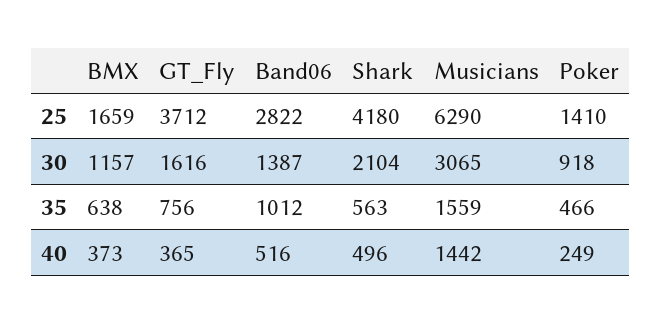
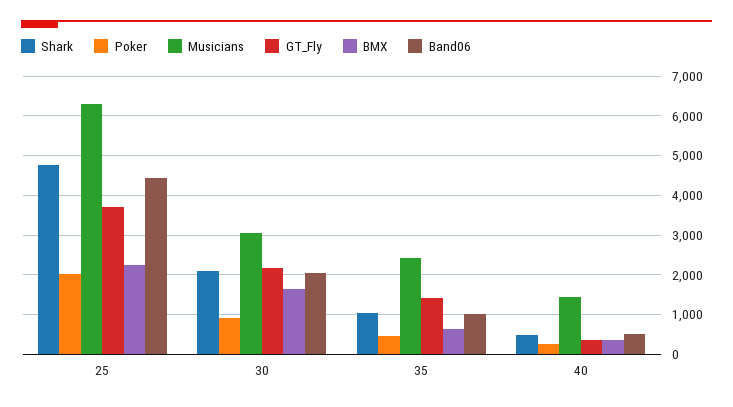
  {
    "BMX": {
-     "25": 1659,
+     "25": 2200,
-     "30": 1157,
+     "30": 1600,
      "35": 638,
      "40": 373
    },
    "GT_Fly": {
      "25": 3712,
-     "30": 1616,
+     "30": 2200,
-     "35": 756,
+     "35": 1400,
      "40": 365
    },
    "Band06": {
-     "25": 2822,
+     "25": 4400,
-     "30": 1387,
+     "30": 2000,
      "35": 1012,
      "40": 516
    },
    "Shark": {
-     "25": 4180,
+     "25": 4800,
      "30": 2104,
-     "35": 563,
+     "35": 1000,
      "40": 496
    },
    "Musicians": {
      "25": 6290,
      "30": 3065,
-     "35": 1559,
+     "35": 2400,
      "40": 1442
    },
    "Poker": {
-     "25": 1410,
+     "25": 2000,
      "30": 918,
      "35": 466,
      "40": 249
    }
  }

